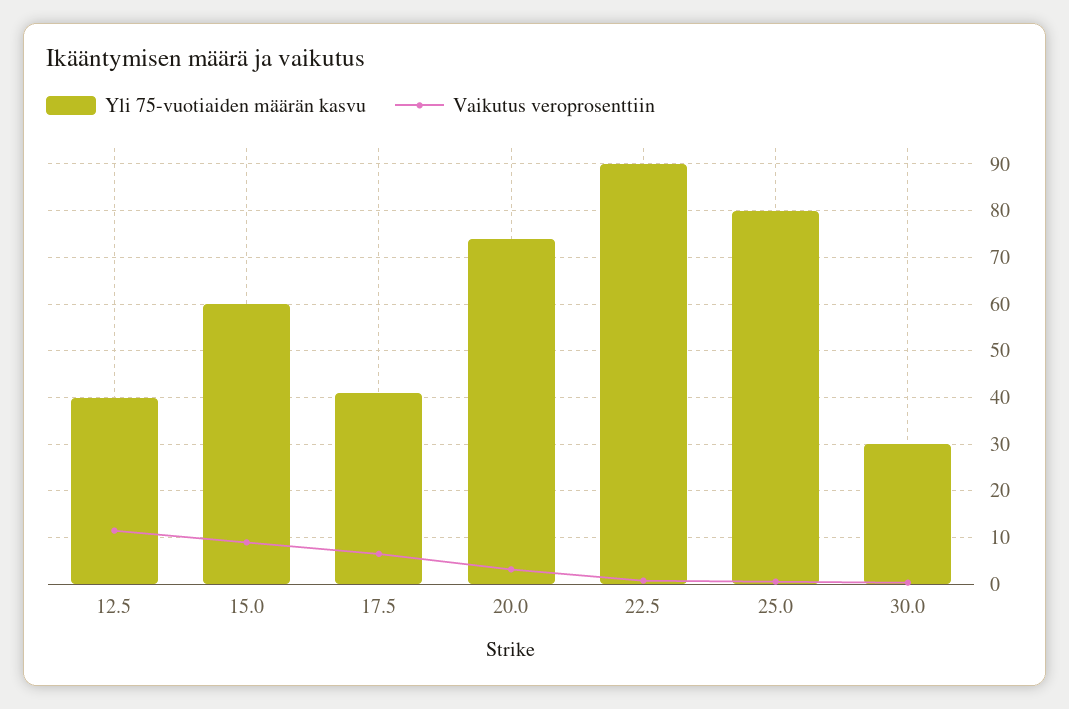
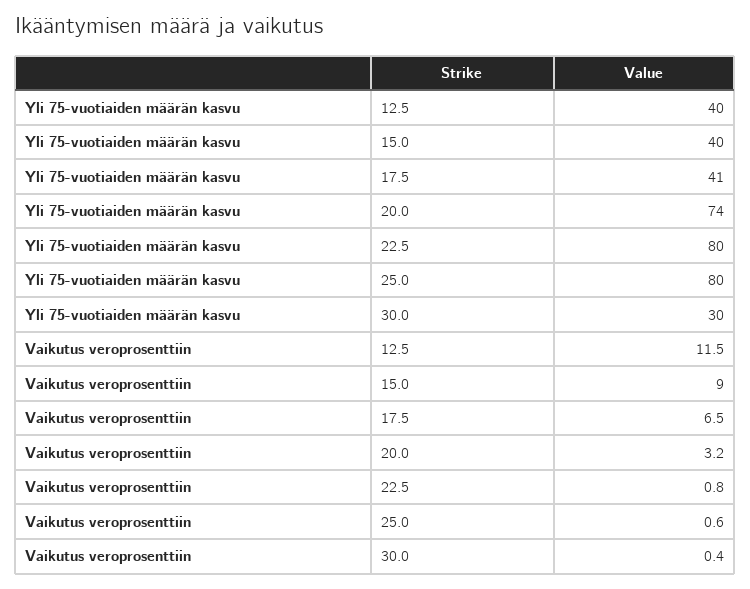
  {
    "Yli 75-vuotiaiden määrän kasvu": {
      "12.5": 40,
-     "15.0": 60,
+     "15.0": 40,
      "17.5": 41,
      "20.0": 74,
-     "22.5": 90,
+     "22.5": 80,
      "25.0": 80,
      "30.0": 30
    },
    "Vaikutus veroprosenttiin": {
      "12.5": 11.5,
      "15.0": 9,
      "17.5": 6.5,
      "20.0": 3.2,
      "22.5": 0.8,
      "25.0": 0.6,
      "30.0": 0.4
    }
  }

